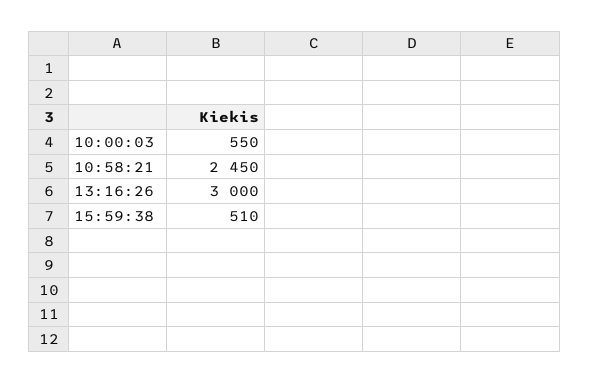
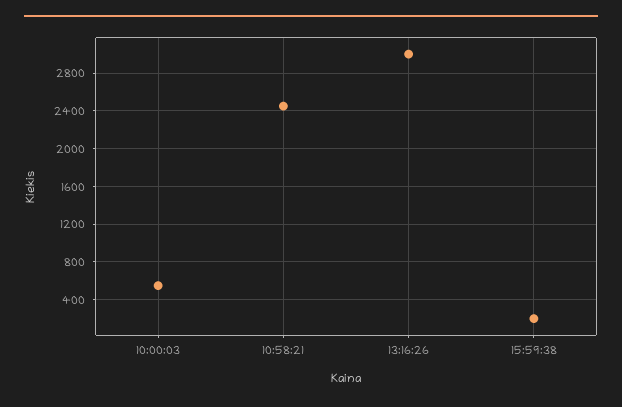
  {
    "10:00:03": 550,
    "10:58:21": 2450,
    "13:16:26": 3000,
-   "15:59:38": 510
+   "15:59:38": 200
  }

